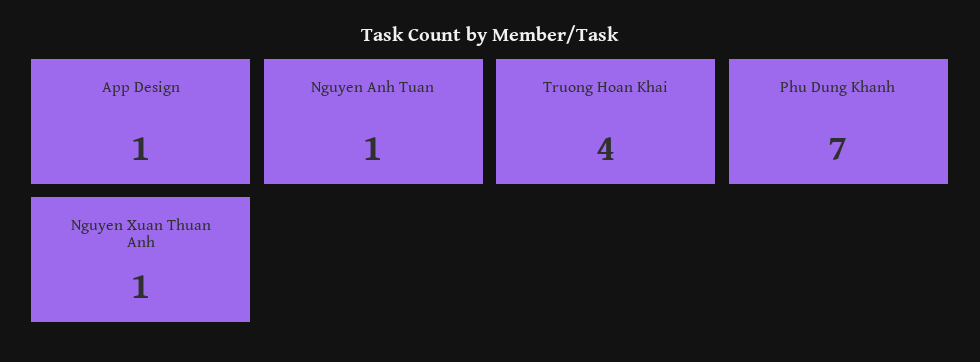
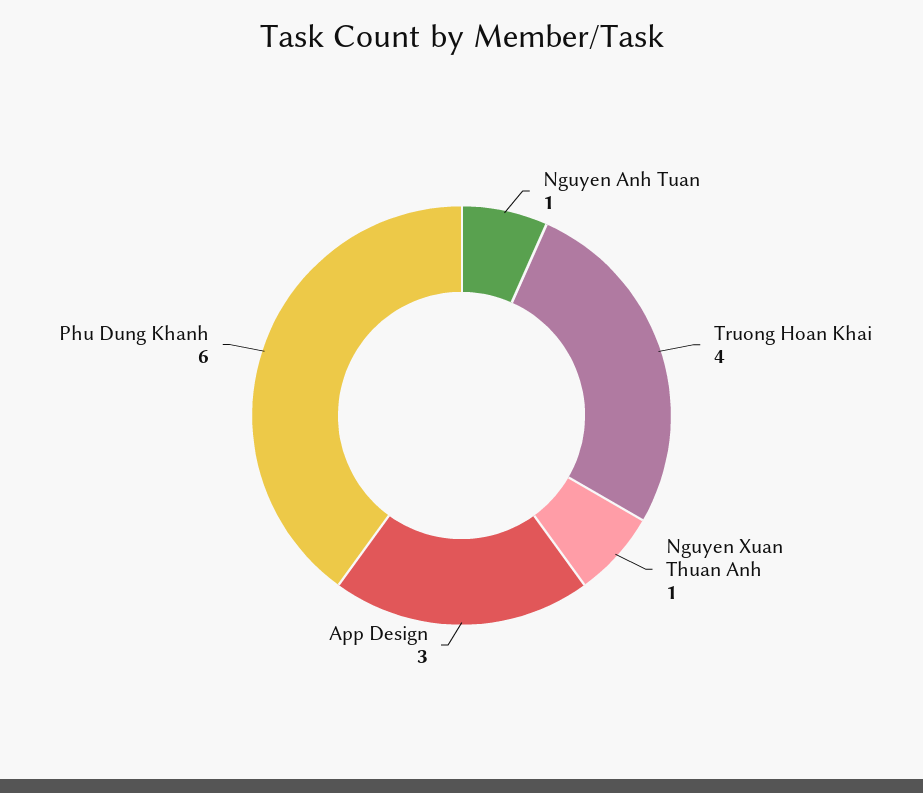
  {
-   "App Design": 1,
+   "App Design": 3,
    "Nguyen Anh Tuan": 1,
    "Truong Hoan Khai": 4,
-   "Phu Dung Khanh": 7,
+   "Phu Dung Khanh": 6,
    "Nguyen Xuan Thuan Anh": 1
  }

